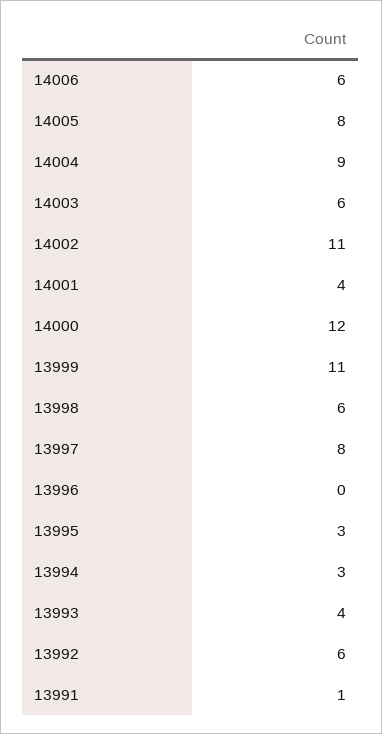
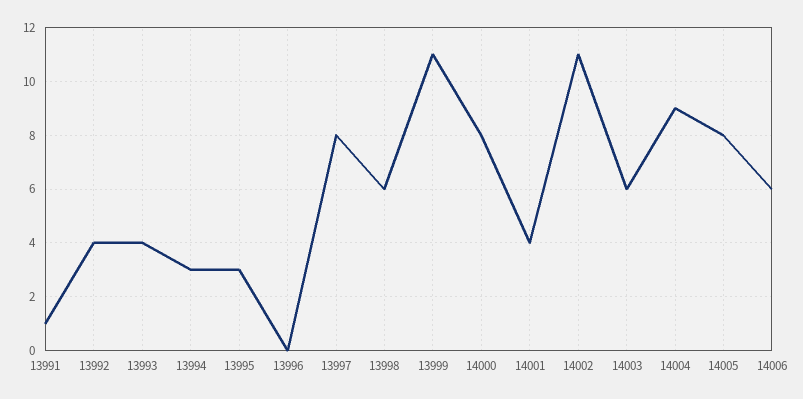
  {
    "14006": 6,
    "14005": 8,
    "14004": 9,
    "14003": 6,
    "14002": 11,
    "14001": 4,
-   "14000": 12,
+   "14000": 8,
    "13999": 11,
    "13998": 6,
    "13997": 8,
    "13996": 0,
    "13995": 3,
    "13994": 3,
    "13993": 4,
-   "13992": 6,
+   "13992": 4,
    "13991": 1
  }

